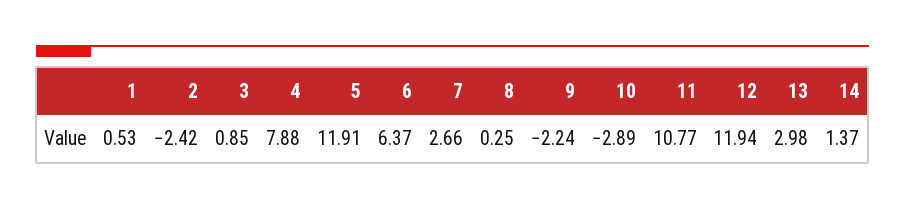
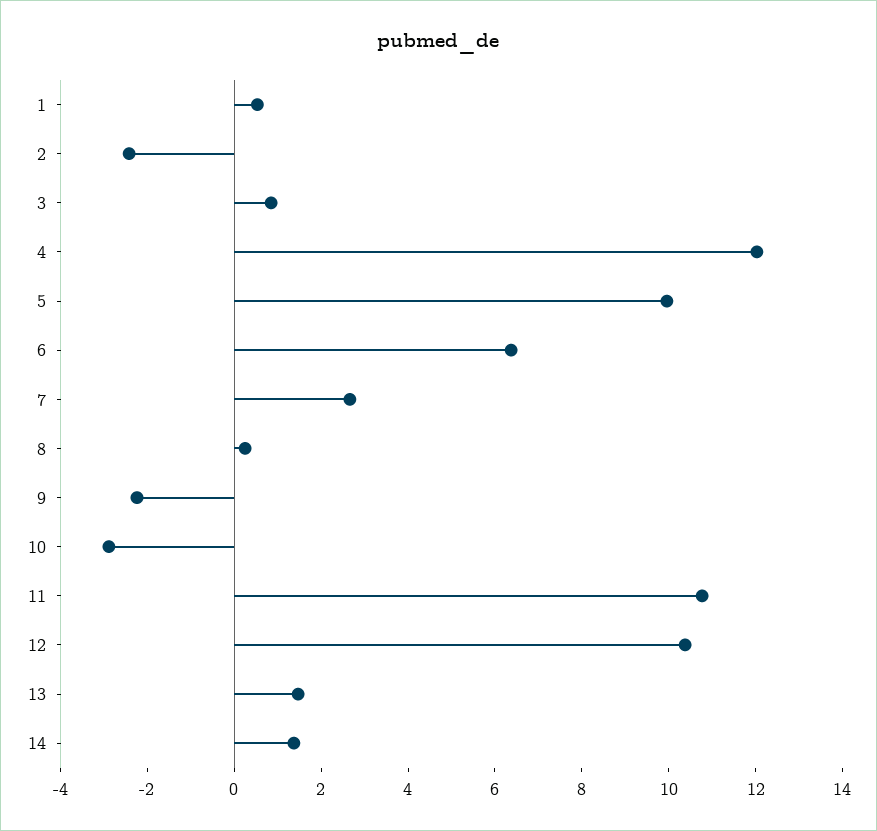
  {
    "1": 0.53,
    "2": -2.42,
    "3": 0.85,
-   "4": 7.88,
+   "4": 12,
-   "5": 11.91,
+   "5": 10,
    "6": 6.37,
    "7": 2.66,
    "8": 0.25,
    "9": -2.24,
    "10": -2.89,
    "11": 10.77,
-   "12": 11.94,
+   "12": 10.5,
-   "13": 2.98,
+   "13": 1.5,
    "14": 1.37
  }

